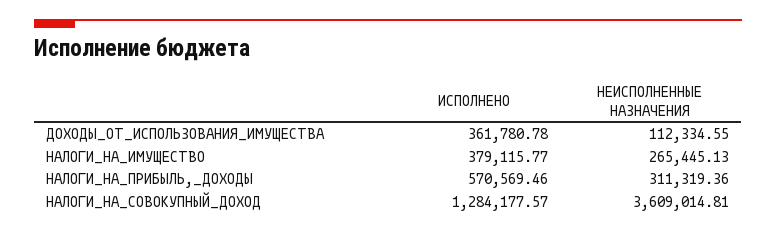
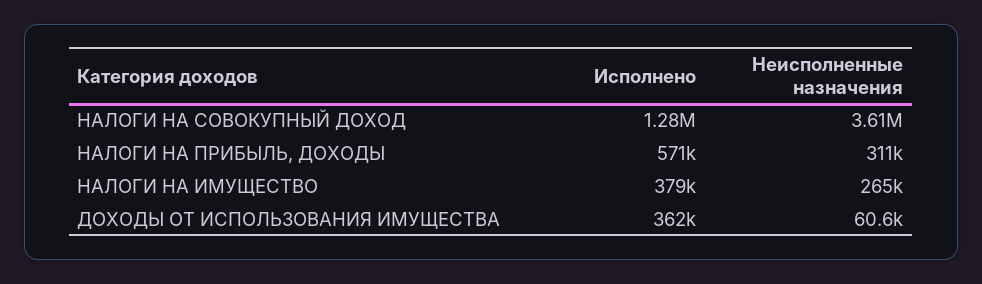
  {
    "ИСПОЛНЕНО": {
      "ДОХОДЫ_ОТ_ИСПОЛЬЗОВАНИЯ_ИМУЩЕСТВА": 361780.78,
      "НАЛОГИ_НА_ИМУЩЕСТВО": 379115.77,
      "НАЛОГИ_НА_ПРИБЫЛЬ,_ДОХОДЫ": 570569.46,
      "НАЛОГИ_НА_СОВОКУПНЫЙ_ДОХОД": 1284177.57
    },
    "НЕИСПОЛНЕННЫЕ НАЗНАЧЕНИЯ": {
-     "ДОХОДЫ_ОТ_ИСПОЛЬЗОВАНИЯ_ИМУЩЕСТВА": 112334.55,
+     "ДОХОДЫ_ОТ_ИСПОЛЬЗОВАНИЯ_ИМУЩЕСТВА": 60600,
      "НАЛОГИ_НА_ИМУЩЕСТВО": 265445.13,
      "НАЛОГИ_НА_ПРИБЫЛЬ,_ДОХОДЫ": 311319.36,
      "НАЛОГИ_НА_СОВОКУПНЫЙ_ДОХОД": 3609014.81
    }
  }

